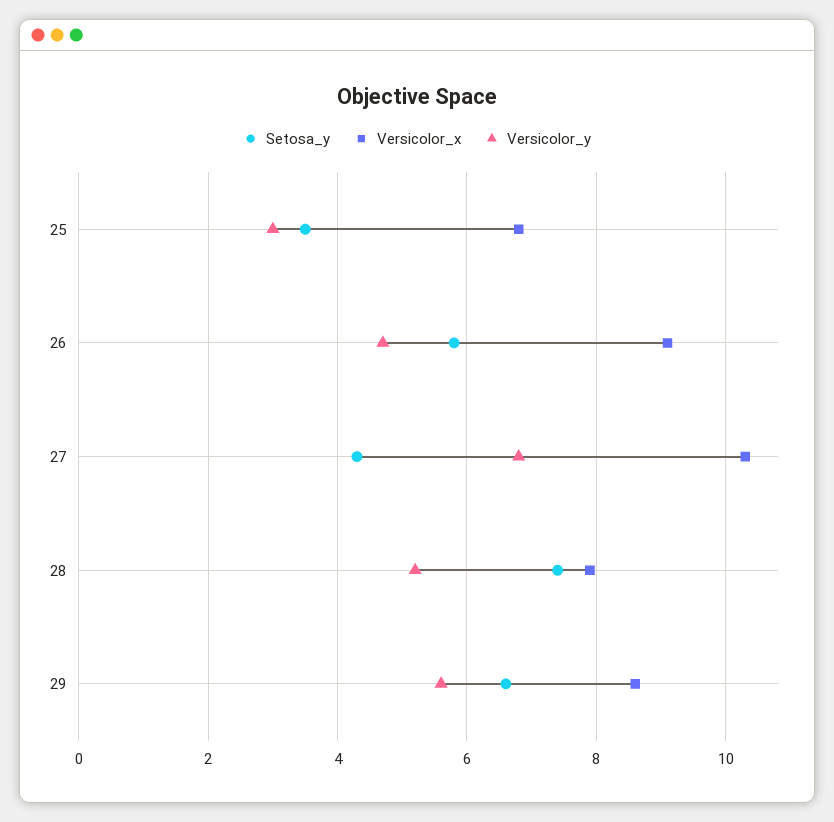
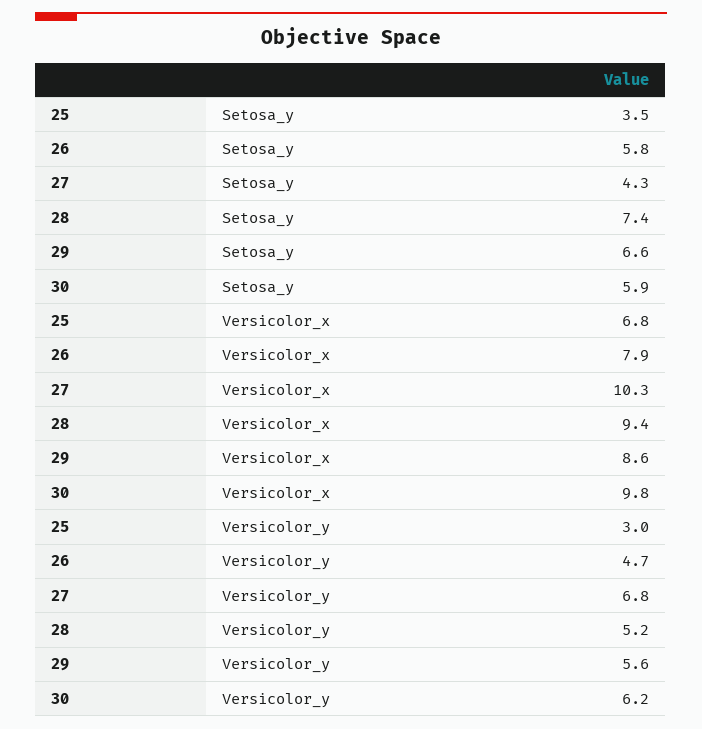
  {
    "Setosa_y": {
      "25": 3.5,
      "26": 5.8,
      "27": 4.3,
      "28": 7.4,
-     "29": 6.6
+     "29": 6.6,
+     "30": 5.9
    },
    "Versicolor_x": {
      "25": 6.8,
-     "26": 9,
+     "26": 7.9,
      "27": 10.3,
-     "28": 8,
+     "28": 9.4,
-     "29": 8.6
+     "29": 8.6,
+     "30": 9.8
    },
    "Versicolor_y": {
      "25": 3,
      "26": 4.7,
      "27": 6.8,
      "28": 5.2,
-     "29": 5.6
+     "29": 5.6,
+     "30": 6.2
    }
  }

